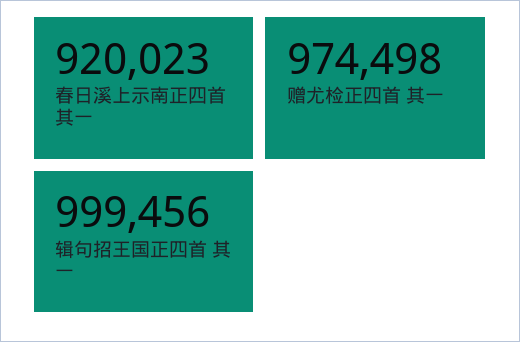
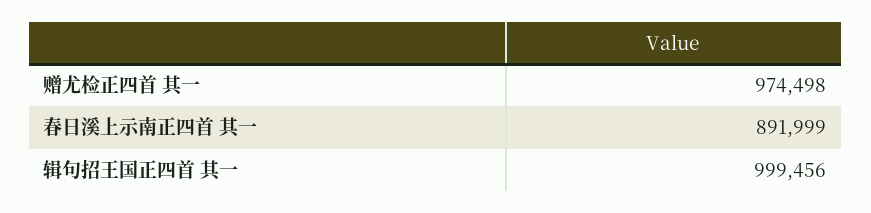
  {
-   "春日溪上示南正四首 其一": 920023,
+   "春日溪上示南正四首 其一": 891999,
    "赠尤检正四首 其一": 974498,
    "辑句招王国正四首 其一": 999456
  }

